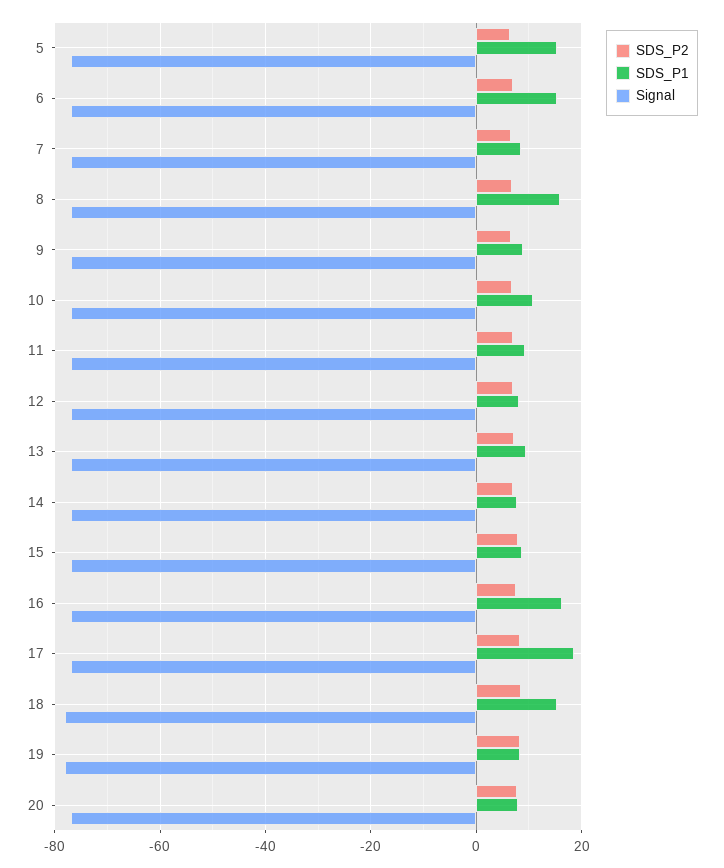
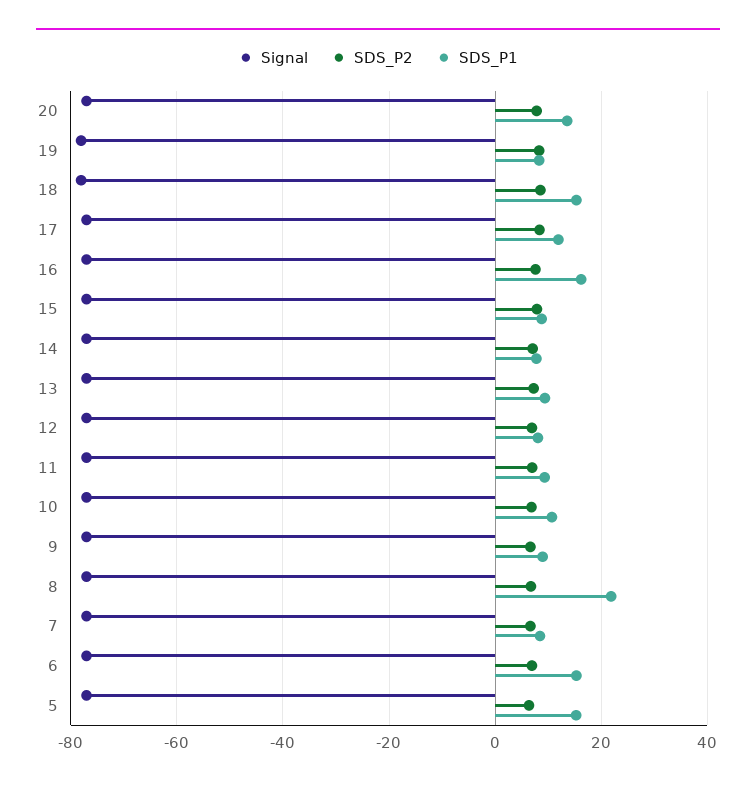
  {
    "SDS_P2": {
      "5": 6,
      "6": 6,
      "7": 6,
      "8": 6,
      "9": 6,
      "10": 6,
      "11": 6,
      "12": 6,
      "13": 8,
      "14": 8,
      "15": 8,
      "16": 8,
      "17": 8,
      "18": 8,
      "19": 8,
      "20": 8
    },
    "SDS_P1": {
      "5": 16,
      "6": 16,
      "7": 8,
-     "8": 16,
+     "8": 22,
      "9": 8,
      "10": 10,
      "11": 10,
      "12": 8,
      "13": 10,
      "14": 8,
      "15": 8,
      "16": 16,
-     "17": 18,
+     "17": 12,
      "18": 16,
      "19": 8,
-     "20": 8
+     "20": 14
    },
    "Signal": {
      "5": -78,
      "6": -78,
      "7": -78,
      "8": -78,
      "9": -78,
      "10": -78,
      "11": -78,
      "12": -78,
      "13": -78,
      "14": -78,
      "15": -78,
      "16": -78,
      "17": -78,
      "18": -78,
      "19": -78,
      "20": -78
    }
  }

